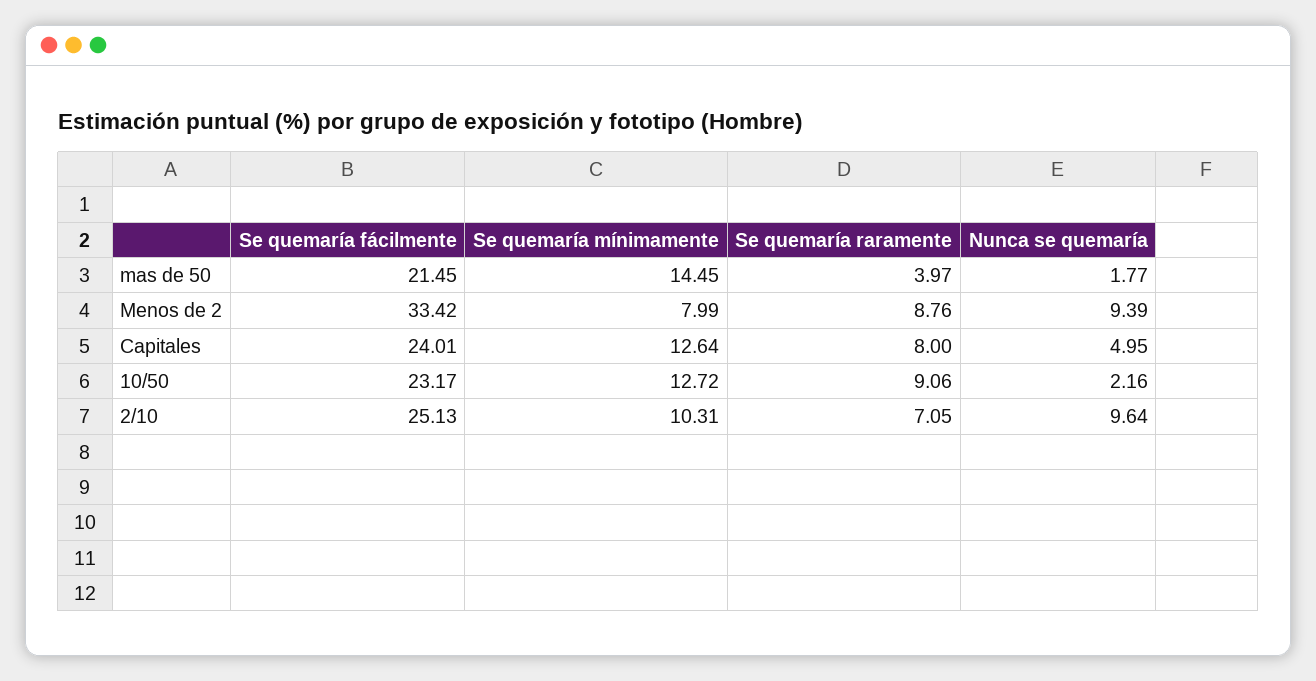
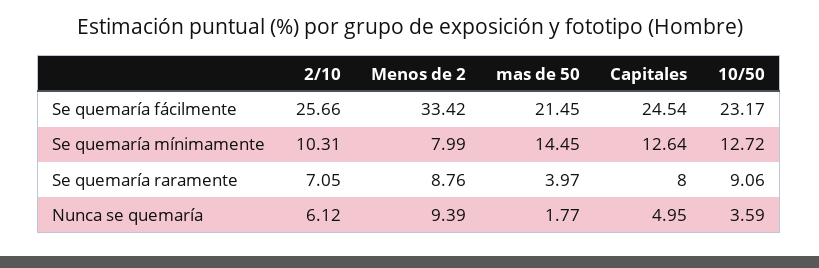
  {
    "Se quemaría fácilmente": {
      "mas de 50": 21.45,
      "Menos de 2": 33.42,
-     "Capitales": 24.01,
+     "Capitales": 24.54,
      "10/50": 23.17,
-     "2/10": 25.13
+     "2/10": 25.66
    },
    "Se quemaría mínimamente": {
      "mas de 50": 14.45,
      "Menos de 2": 7.99,
      "Capitales": 12.64,
      "10/50": 12.72,
      "2/10": 10.31
    },
    "Se quemaría raramente": {
      "mas de 50": 3.97,
      "Menos de 2": 8.76,
      "Capitales": 8,
      "10/50": 9.06,
      "2/10": 7.05
    },
    "Nunca se quemaría": {
      "mas de 50": 1.77,
      "Menos de 2": 9.39,
      "Capitales": 4.95,
-     "10/50": 2.16,
+     "10/50": 3.59,
-     "2/10": 9.64
+     "2/10": 6.12
    }
  }

